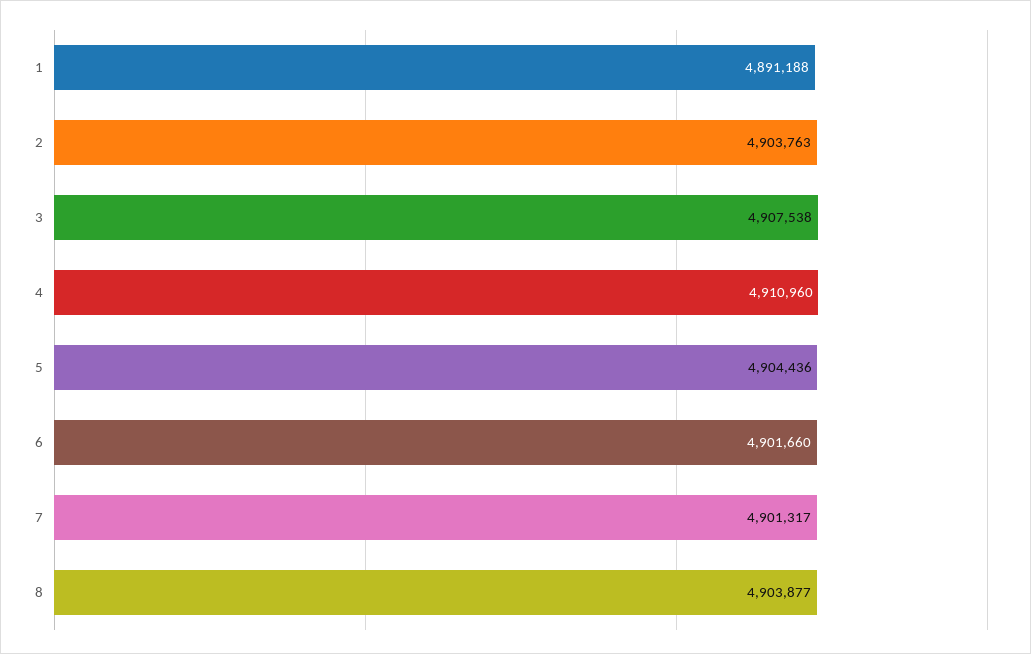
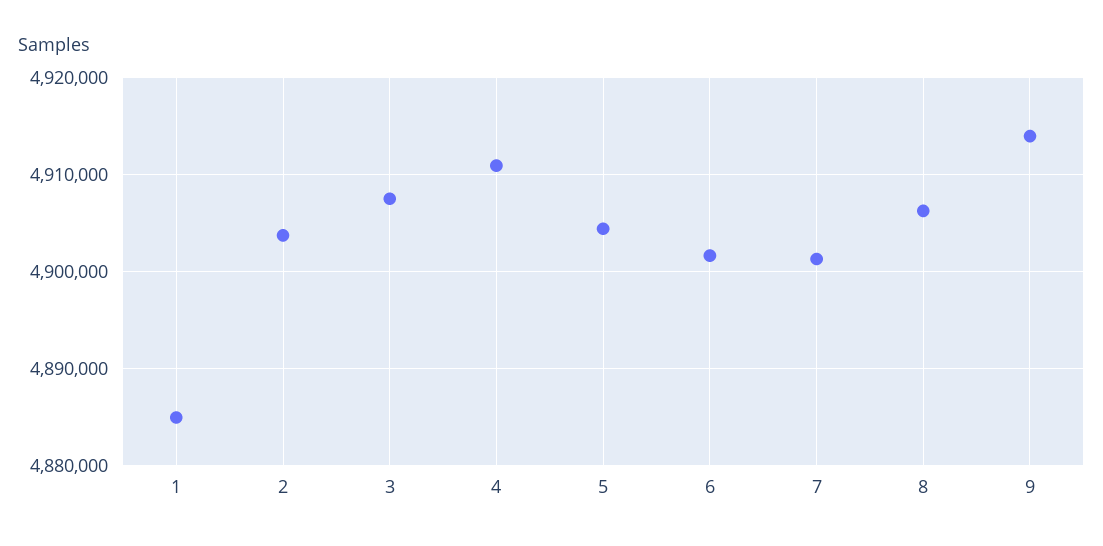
  {
-   "1": 4891188,
+   "1": 4885000,
    "2": 4903763,
    "3": 4907538,
    "4": 4910960,
    "5": 4904436,
    "6": 4901660,
    "7": 4901317,
-   "8": 4903877
+   "8": 4906000,
+   "9": 4914000
  }

